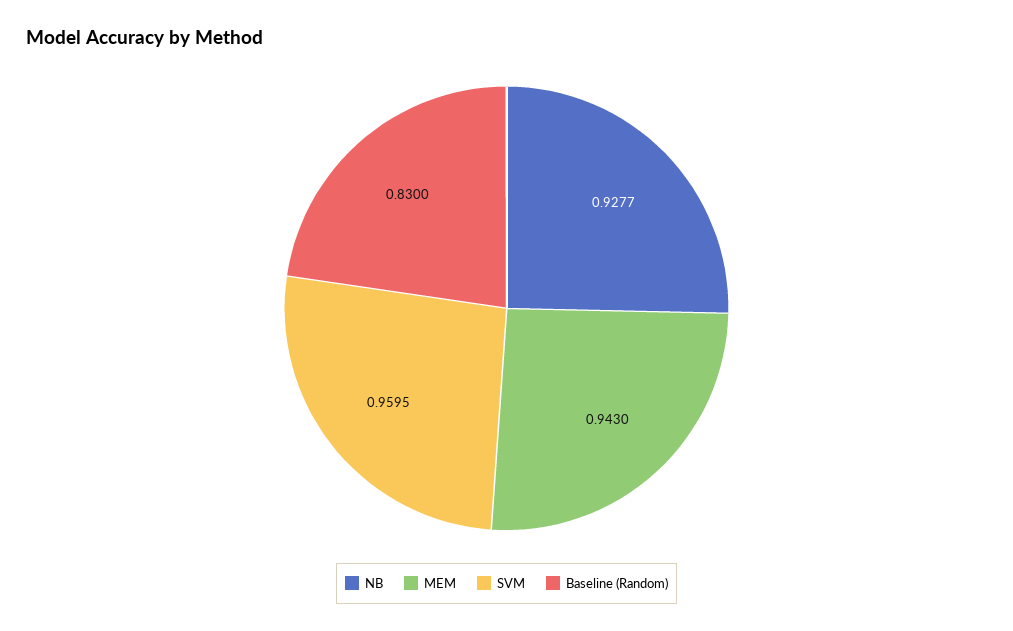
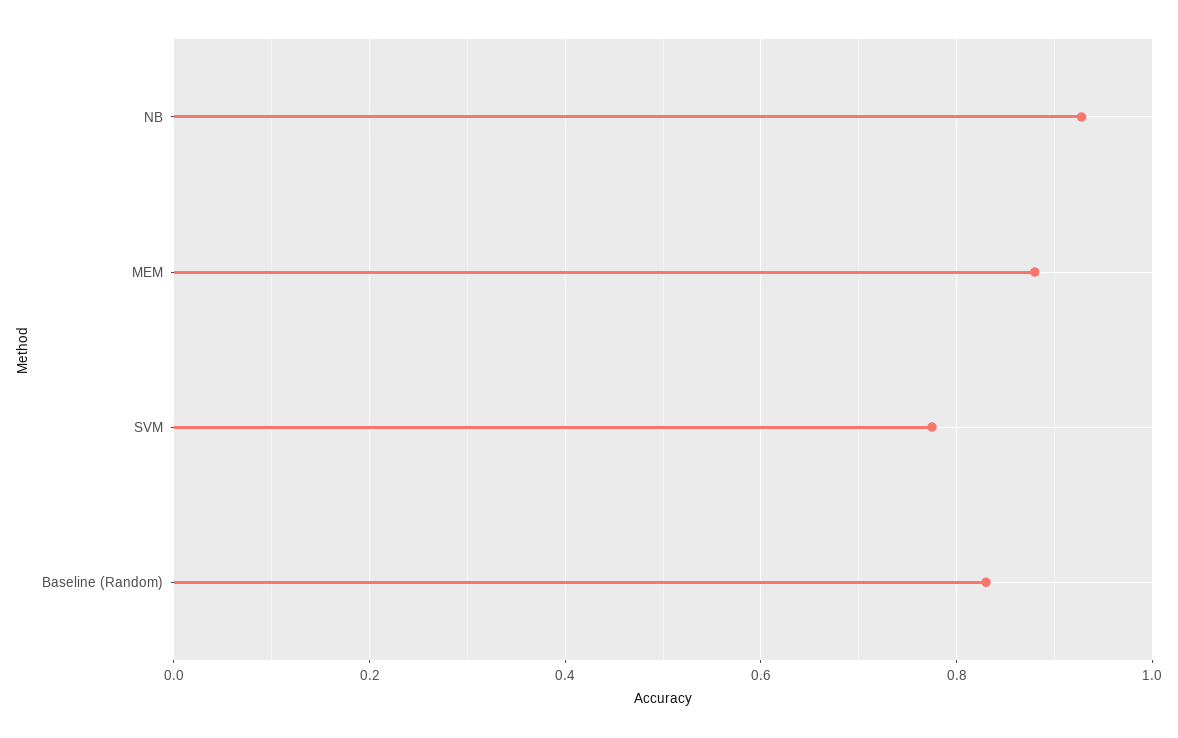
  {
    "NB": 0.9277,
-   "MEM": 0.943,
+   "MEM": 0.88,
-   "SVM": 0.9595,
+   "SVM": 0.78,
    "Baseline (Random)": 0.83
  }

